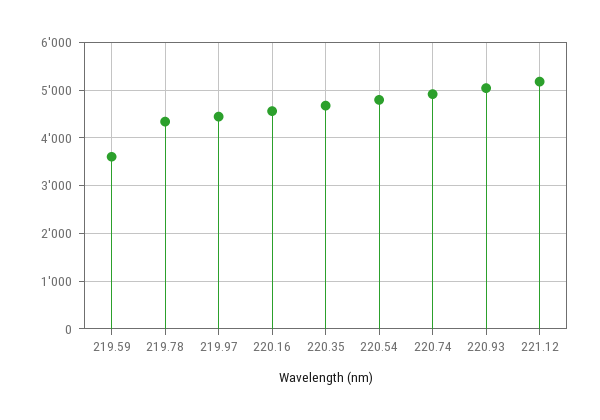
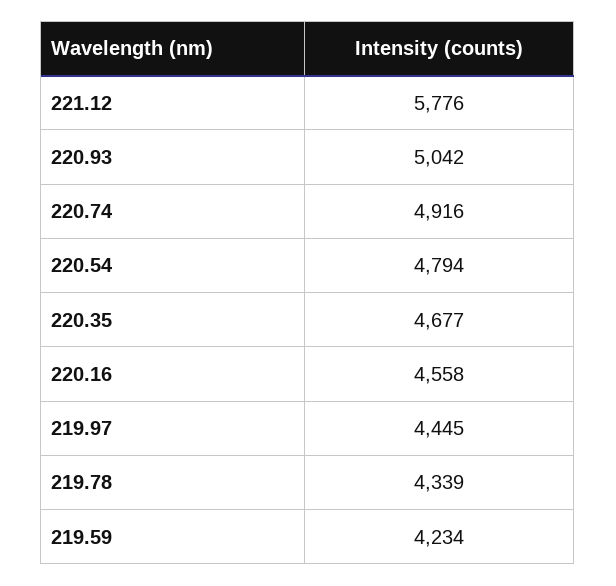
  {
-   "219.59": 3600,
+   "219.59": 4234,
    "219.78": 4339,
    "219.97": 4445,
    "220.16": 4558,
    "220.35": 4677,
    "220.54": 4794,
    "220.74": 4916,
    "220.93": 5042,
-   "221.12": 5200
+   "221.12": 5776
  }

